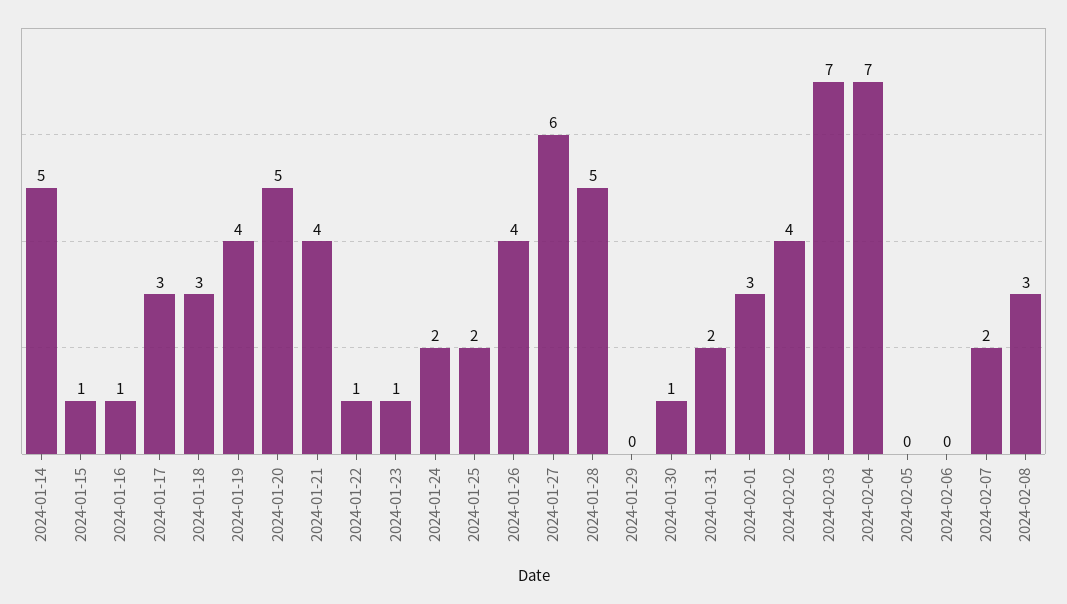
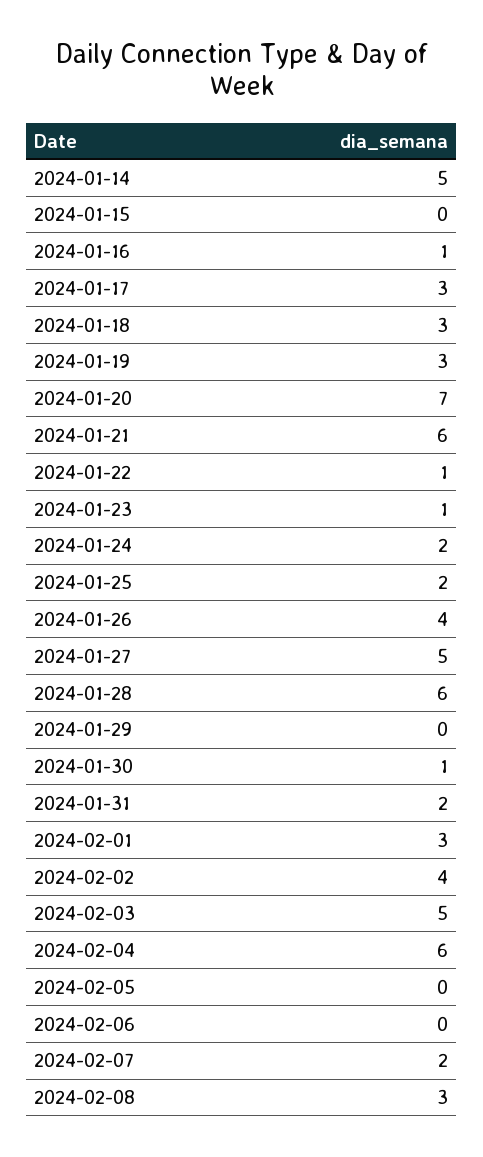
  {
    "2024-01-14": 5,
-   "2024-01-15": 1,
+   "2024-01-15": 0,
    "2024-01-16": 1,
    "2024-01-17": 3,
    "2024-01-18": 3,
-   "2024-01-19": 4,
+   "2024-01-19": 3,
-   "2024-01-20": 5,
+   "2024-01-20": 7,
-   "2024-01-21": 4,
+   "2024-01-21": 6,
    "2024-01-22": 1,
    "2024-01-23": 1,
    "2024-01-24": 2,
    "2024-01-25": 2,
    "2024-01-26": 4,
-   "2024-01-27": 6,
+   "2024-01-27": 5,
-   "2024-01-28": 5,
+   "2024-01-28": 6,
    "2024-01-29": 0,
    "2024-01-30": 1,
    "2024-01-31": 2,
    "2024-02-01": 3,
    "2024-02-02": 4,
-   "2024-02-03": 7,
+   "2024-02-03": 5,
-   "2024-02-04": 7,
+   "2024-02-04": 6,
    "2024-02-05": 0,
    "2024-02-06": 0,
    "2024-02-07": 2,
    "2024-02-08": 3
  }

